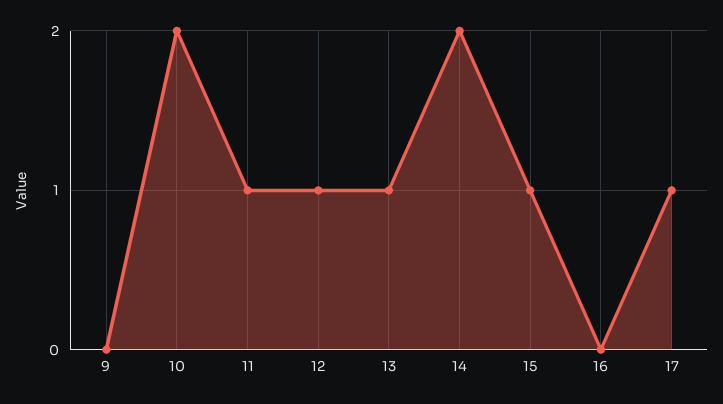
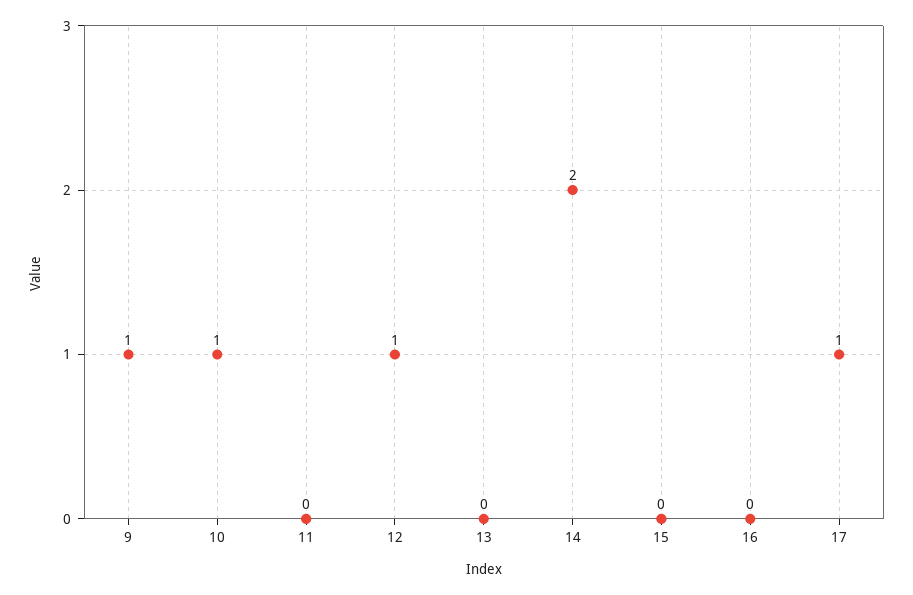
  {
-   "9": 0,
+   "9": 1,
-   "10": 2,
+   "10": 1,
-   "11": 1,
+   "11": 0,
    "12": 1,
-   "13": 1,
+   "13": 0,
    "14": 2,
-   "15": 1,
+   "15": 0,
    "16": 0,
    "17": 1
  }

